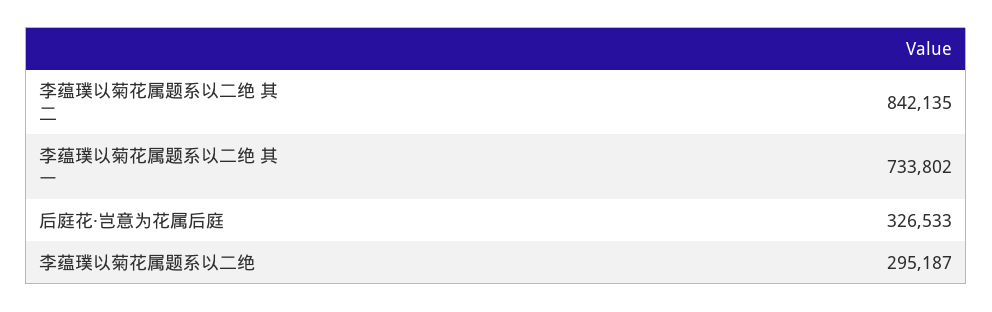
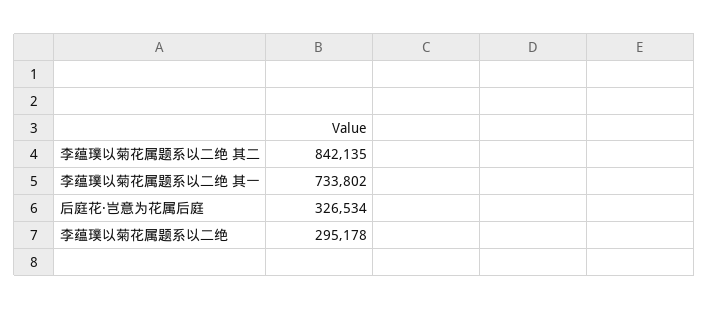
  {
    "李蕴璞以菊花属题系以二绝 其二": 842135,
    "李蕴璞以菊花属题系以二绝 其一": 733802,
-   "后庭花·岂意为花属后庭": 326533,
+   "后庭花·岂意为花属后庭": 326534,
-   "李蕴璞以菊花属题系以二绝": 295187
+   "李蕴璞以菊花属题系以二绝": 295178
  }

